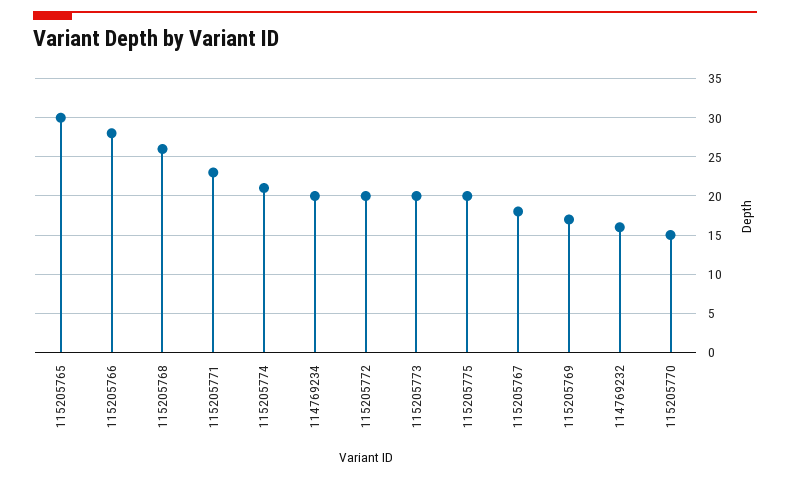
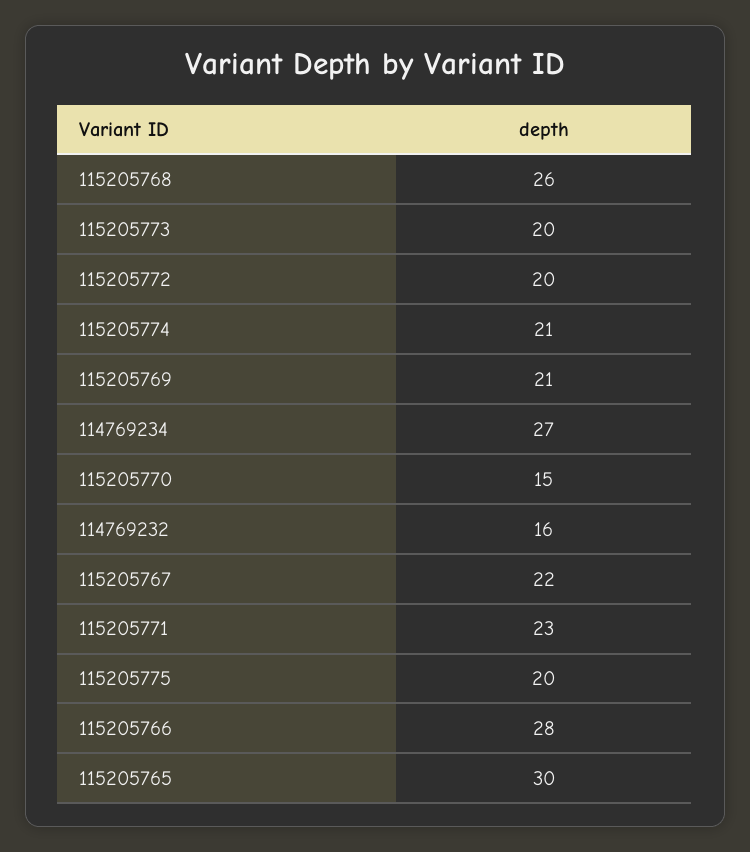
  {
    "115205765": 30,
    "115205766": 28,
    "115205768": 26,
    "115205771": 23,
    "115205774": 21,
-   "114769234": 20,
+   "114769234": 27,
    "115205772": 20,
    "115205773": 20,
    "115205775": 20,
-   "115205767": 18,
+   "115205767": 22,
-   "115205769": 17,
+   "115205769": 21,
    "114769232": 16,
    "115205770": 15
  }

